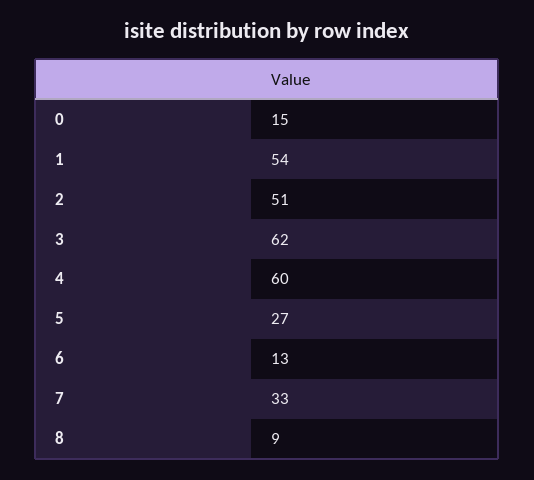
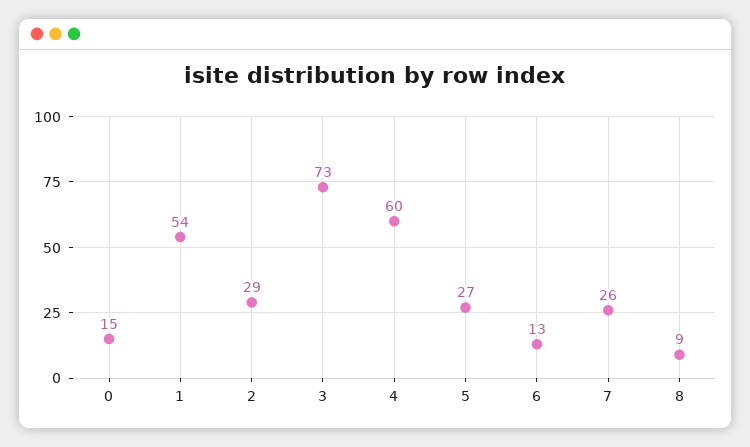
  {
    "0": 15,
    "1": 54,
-   "2": 51,
+   "2": 29,
-   "3": 62,
+   "3": 73,
    "4": 60,
    "5": 27,
    "6": 13,
-   "7": 33,
+   "7": 26,
    "8": 9
  }

